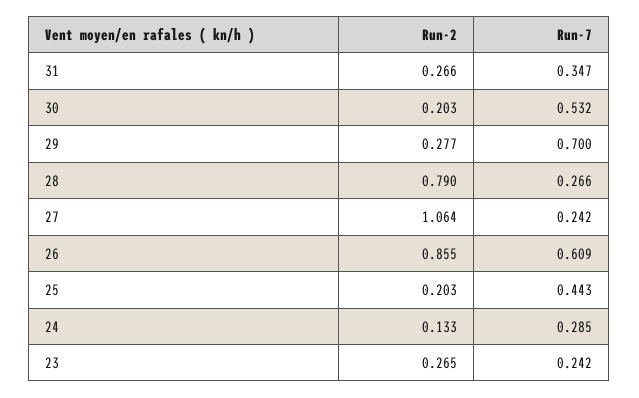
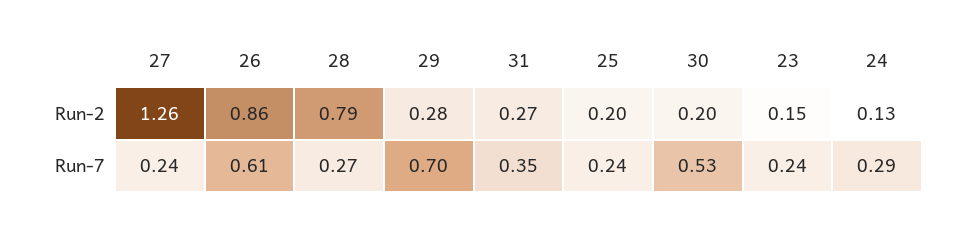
  {
    "Run-2": {
      "31": 0.266,
      "30": 0.203,
      "29": 0.277,
      "28": 0.79,
-     "27": 1.064,
+     "27": 1.26,
      "26": 0.855,
      "25": 0.203,
      "24": 0.133,
-     "23": 0.265
+     "23": 0.15
    },
    "Run-7": {
      "31": 0.347,
      "30": 0.532,
      "29": 0.7,
      "28": 0.266,
      "27": 0.242,
      "26": 0.609,
-     "25": 0.443,
+     "25": 0.24,
      "24": 0.285,
      "23": 0.242
    }
  }

